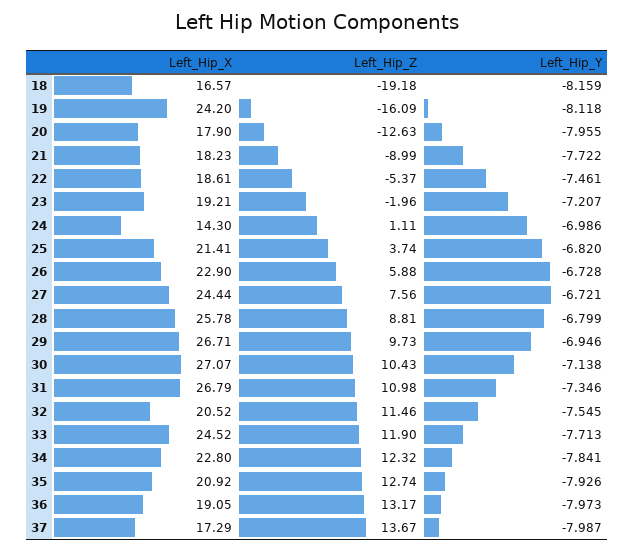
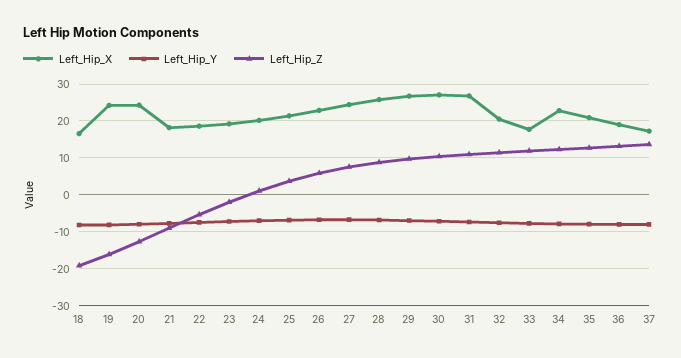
  {
    "Left_Hip_X": {
      "18": 16.57,
      "19": 24.2,
-     "20": 17.9,
+     "20": 24,
      "21": 18.23,
      "22": 18.61,
      "23": 19.21,
-     "24": 14.3,
+     "24": 20,
      "25": 21.41,
      "26": 22.9,
      "27": 24.44,
      "28": 25.78,
      "29": 26.71,
      "30": 27.07,
      "31": 26.79,
      "32": 20.52,
-     "33": 24.52,
+     "33": 18,
      "34": 22.8,
      "35": 20.92,
      "36": 19.05,
      "37": 17.29
    },
    "Left_Hip_Z": {
      "18": -19.18,
      "19": -16.09,
      "20": -12.63,
      "21": -8.99,
      "22": -5.37,
      "23": -1.96,
      "24": 1.11,
      "25": 3.74,
      "26": 5.88,
      "27": 7.56,
      "28": 8.81,
      "29": 9.73,
      "30": 10.43,
      "31": 10.98,
      "32": 11.46,
      "33": 11.9,
      "34": 12.32,
      "35": 12.74,
      "36": 13.17,
      "37": 13.67
    },
    "Left_Hip_Y": {
      "18": -8.159,
      "19": -8.118,
      "20": -7.955,
      "21": -7.722,
      "22": -7.461,
      "23": -7.207,
      "24": -6.986,
      "25": -6.82,
      "26": -6.728,
      "27": -6.721,
      "28": -6.799,
      "29": -6.946,
      "30": -7.138,
      "31": -7.346,
      "32": -7.545,
      "33": -7.713,
      "34": -7.841,
      "35": -7.926,
      "36": -7.973,
      "37": -7.987
    }
  }

